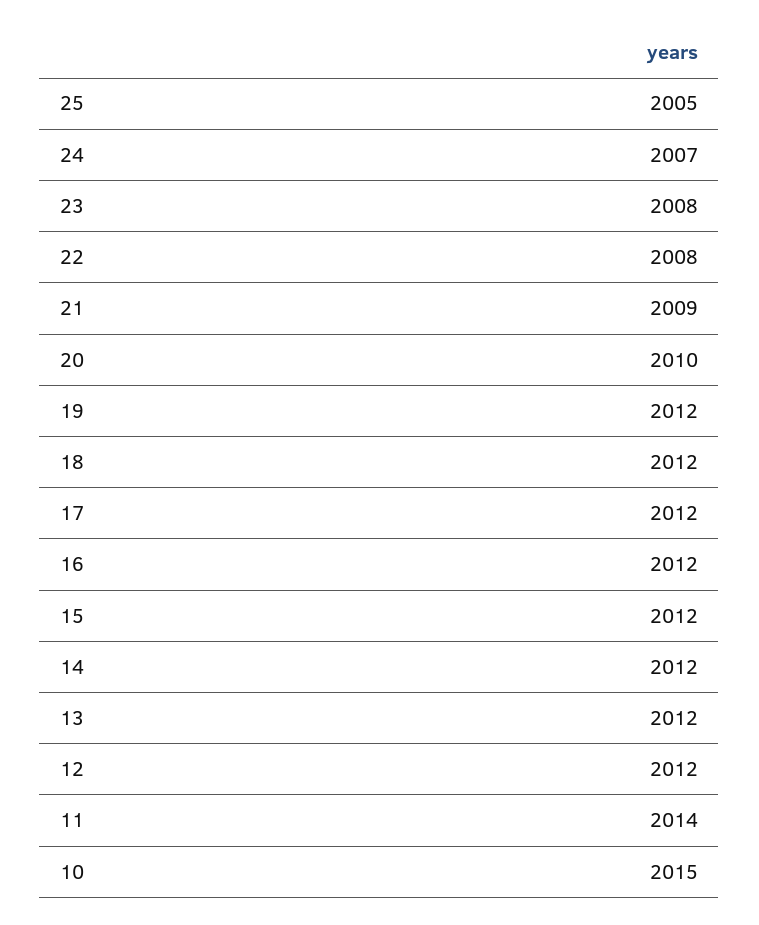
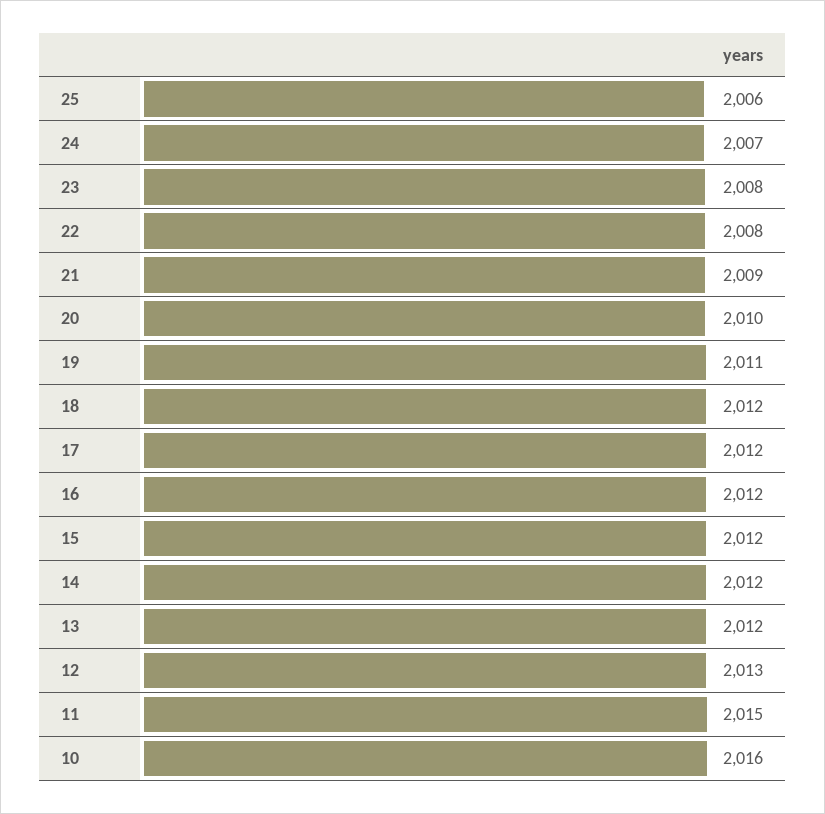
  {
-   "25": 2005,
+   "25": 2006,
    "24": 2007,
    "23": 2008,
    "22": 2008,
    "21": 2009,
    "20": 2010,
-   "19": 2012,
+   "19": 2011,
    "18": 2012,
    "17": 2012,
    "16": 2012,
    "15": 2012,
    "14": 2012,
    "13": 2012,
-   "12": 2012,
+   "12": 2013,
-   "11": 2014,
+   "11": 2015,
-   "10": 2015
+   "10": 2016
  }

